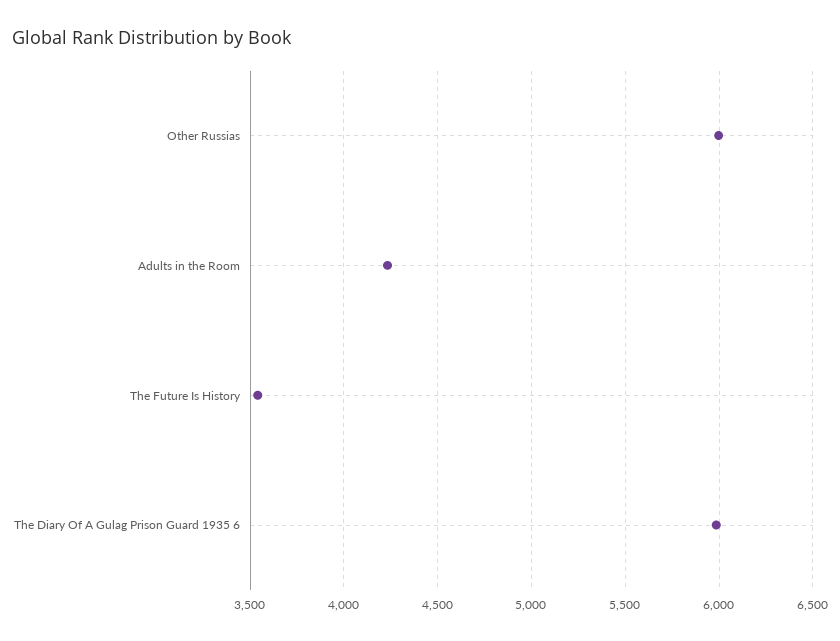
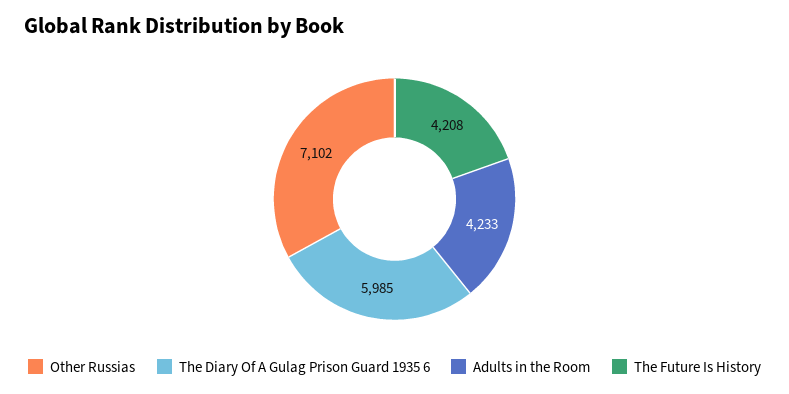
  {
-   "Other Russias": 6000,
+   "Other Russias": 7102,
    "Adults in the Room": 4233,
-   "The Future Is History": 3550,
+   "The Future Is History": 4208,
    "The Diary Of A Gulag Prison Guard 1935 6": 5985
  }

